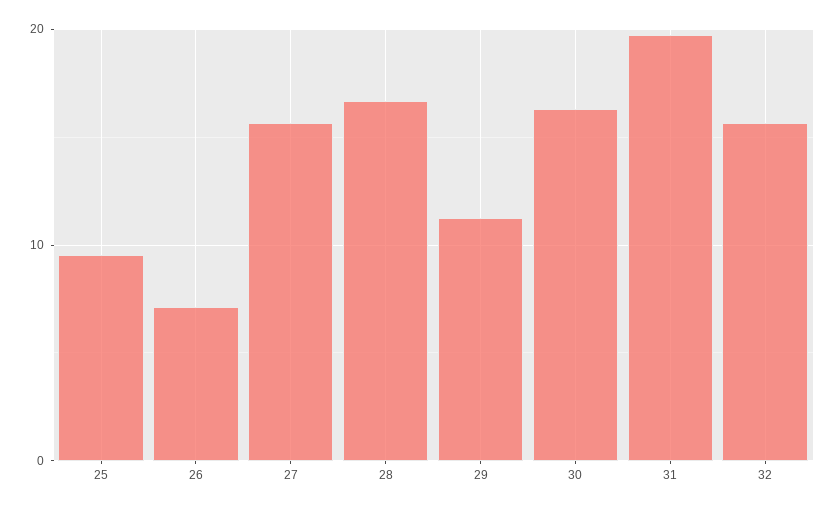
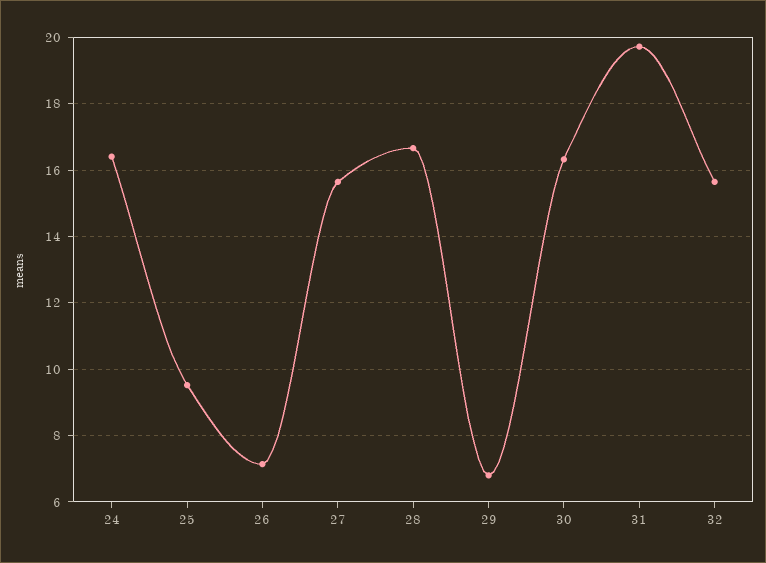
  {
    "25": 9.6,
    "26": 7.2,
    "27": 15.6,
    "28": 16.6,
-   "29": 11,
+   "29": 6.8,
    "30": 16.4,
    "31": 19.8,
-   "32": 15.6
+   "32": 15.6,
+   "24": 16.4
  }

